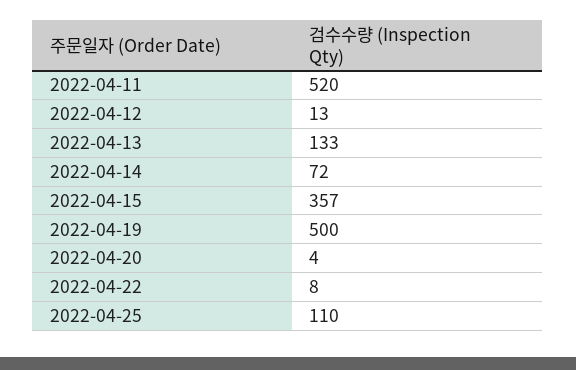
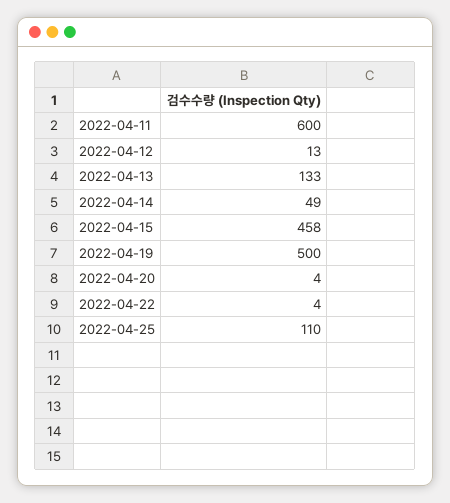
  {
-   "2022-04-11": 520,
+   "2022-04-11": 600,
    "2022-04-12": 13,
    "2022-04-13": 133,
-   "2022-04-14": 72,
+   "2022-04-14": 49,
-   "2022-04-15": 357,
+   "2022-04-15": 458,
    "2022-04-19": 500,
    "2022-04-20": 4,
-   "2022-04-22": 8,
+   "2022-04-22": 4,
    "2022-04-25": 110
  }

